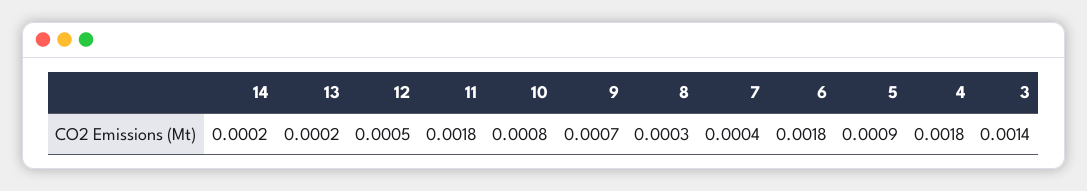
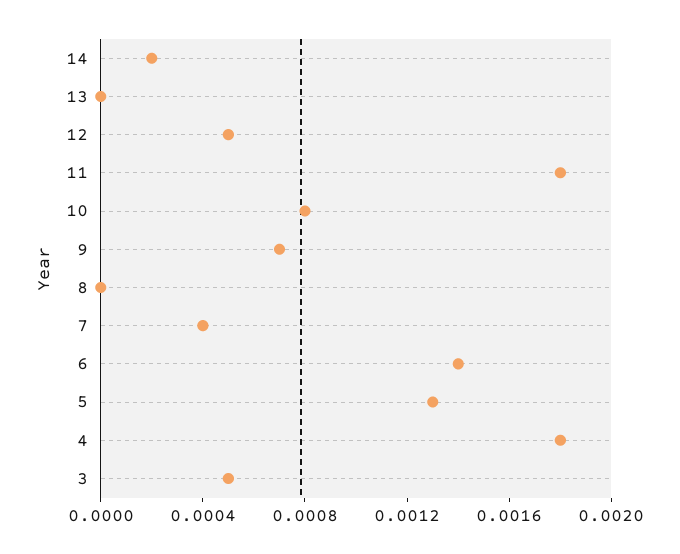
  {
    "14": 0.0002,
-   "13": 0.0002,
+   "13": 0,
    "12": 0.0005,
    "11": 0.0018,
    "10": 0.0008,
    "9": 0.0007,
-   "8": 0.0003,
+   "8": 0,
    "7": 0.0004,
-   "6": 0.0018,
+   "6": 0.0014,
-   "5": 0.0009,
+   "5": 0.0013,
    "4": 0.0018,
-   "3": 0.0014
+   "3": 0.0005
  }

